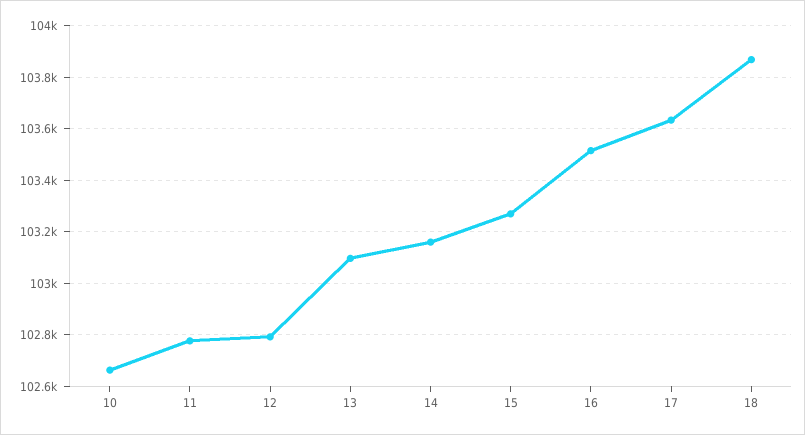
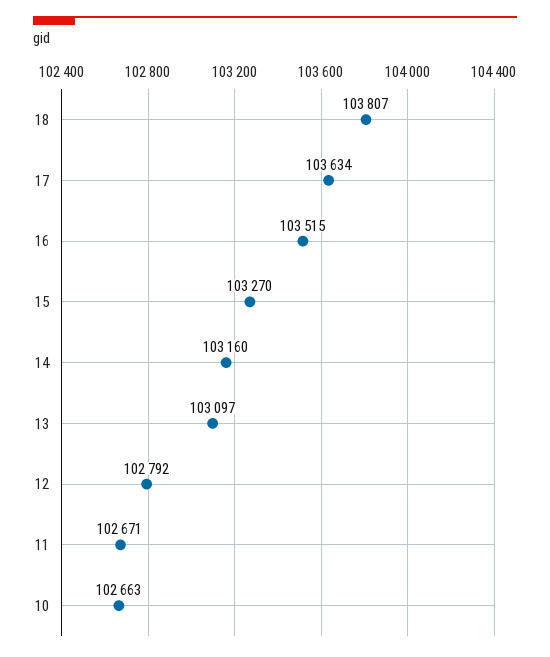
  {
    "10": 102663,
-   "11": 102775,
+   "11": 102671,
    "12": 102792,
    "13": 103097,
    "14": 103160,
    "15": 103270,
    "16": 103515,
    "17": 103634,
-   "18": 103875
+   "18": 103807
  }

